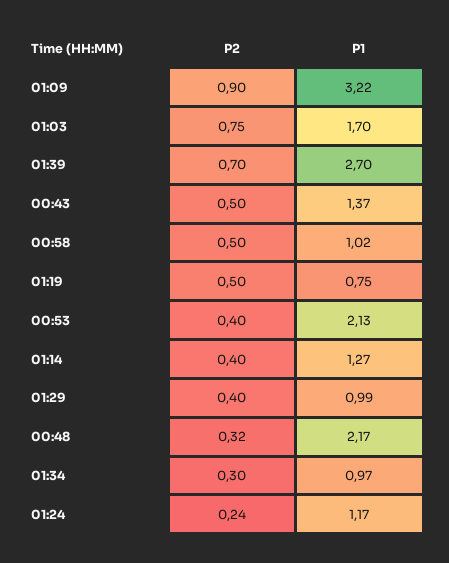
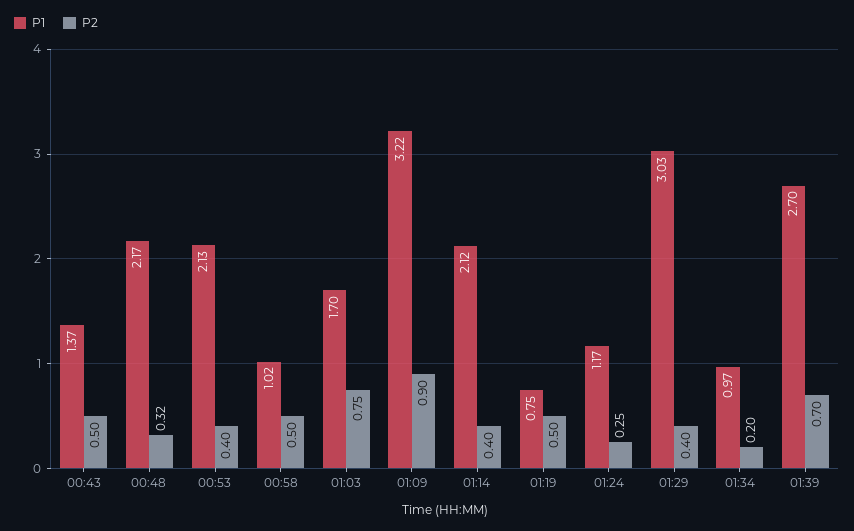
  {
    "P2": {
      "01:09": 0.9,
      "01:03": 0.75,
      "01:39": 0.7,
      "00:43": 0.5,
      "00:58": 0.5,
      "01:19": 0.5,
      "00:53": 0.4,
      "01:14": 0.4,
      "01:29": 0.4,
      "00:48": 0.32,
-     "01:34": 0.3,
+     "01:34": 0.2,
-     "01:24": 0.24
+     "01:24": 0.25
    },
    "P1": {
      "01:09": 3.22,
      "01:03": 1.7,
      "01:39": 2.7,
      "00:43": 1.37,
      "00:58": 1.02,
      "01:19": 0.75,
      "00:53": 2.13,
-     "01:14": 1.27,
+     "01:14": 2.12,
-     "01:29": 0.99,
+     "01:29": 3.03,
      "00:48": 2.17,
      "01:34": 0.97,
      "01:24": 1.17
    }
  }

